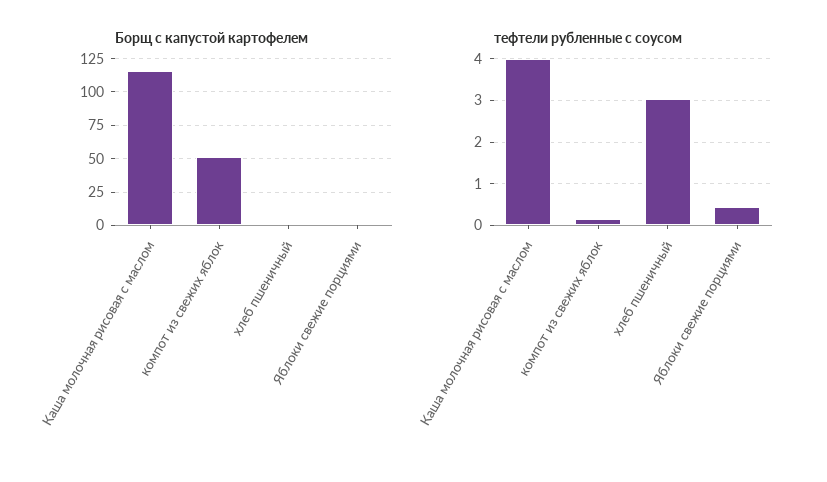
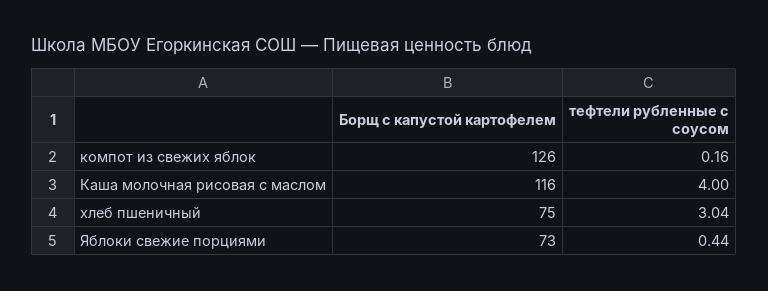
  {
    "Борщ с капустой картофелем": {
      "Каша молочная рисовая с маслом": 116,
-     "компот из свежих яблок": 50,
+     "компот из свежих яблок": 126,
-     "хлеб пшеничный": 0,
+     "хлеб пшеничный": 75,
-     "Яблоки свежие порциями": 0
+     "Яблоки свежие порциями": 73
    },
    "тефтели рубленные с соусом": {
      "Каша молочная рисовая с маслом": 4,
      "компот из свежих яблок": 0.16,
      "хлеб пшеничный": 3.04,
      "Яблоки свежие порциями": 0.44
    }
  }

